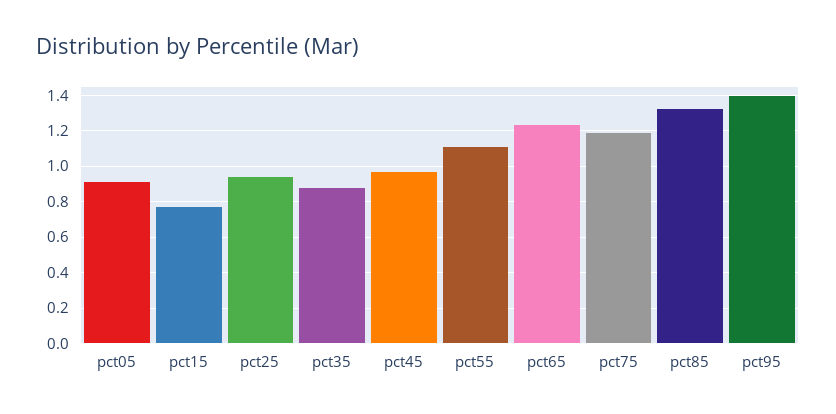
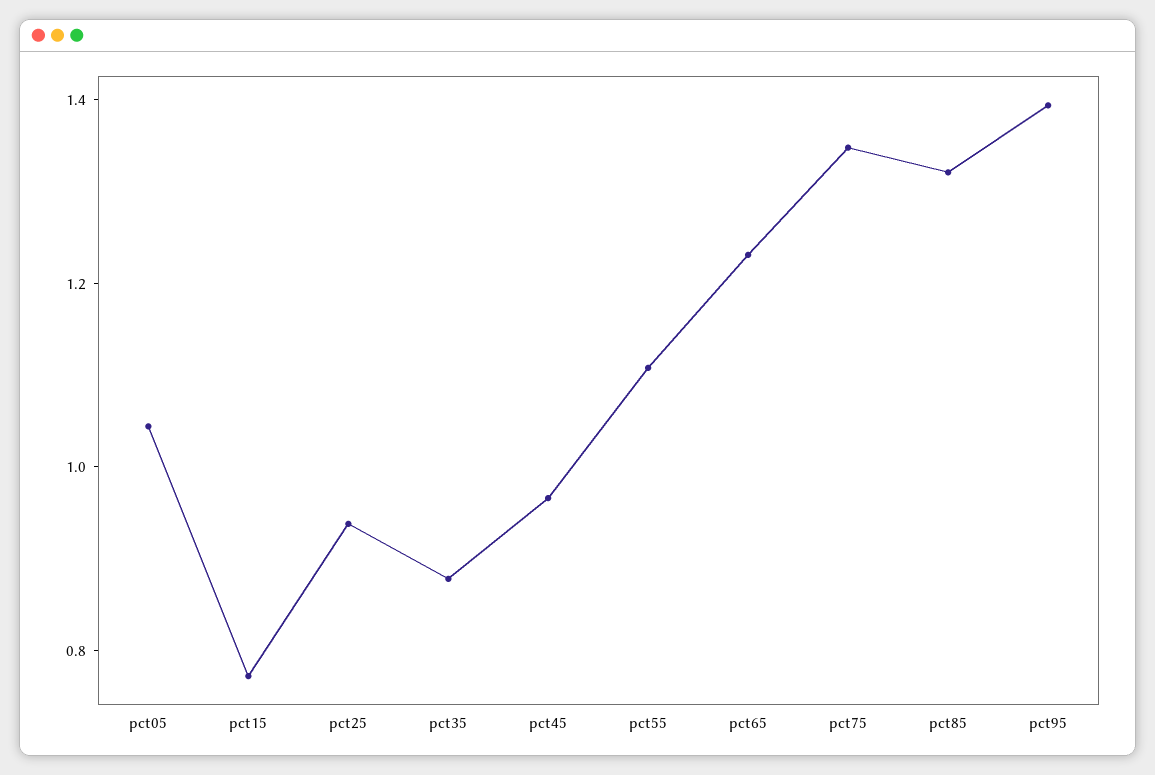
  {
-   "pct05": 0.9,
+   "pct05": 1.05,
    "pct15": 0.75,
    "pct25": 0.95,
    "pct35": 0.9,
    "pct45": 0.95,
    "pct55": 1.1,
    "pct65": 1.25,
-   "pct75": 1.2,
+   "pct75": 1.35,
    "pct85": 1.3,
    "pct95": 1.4
  }

